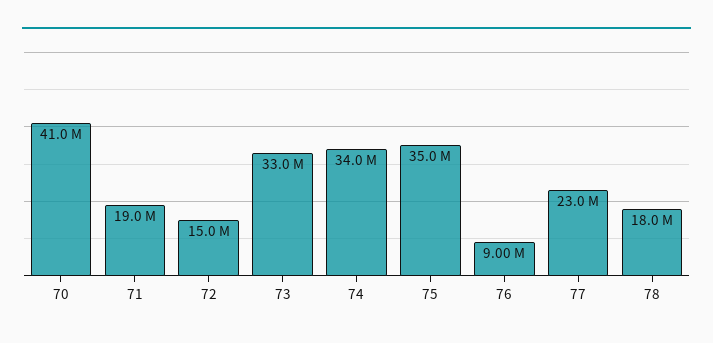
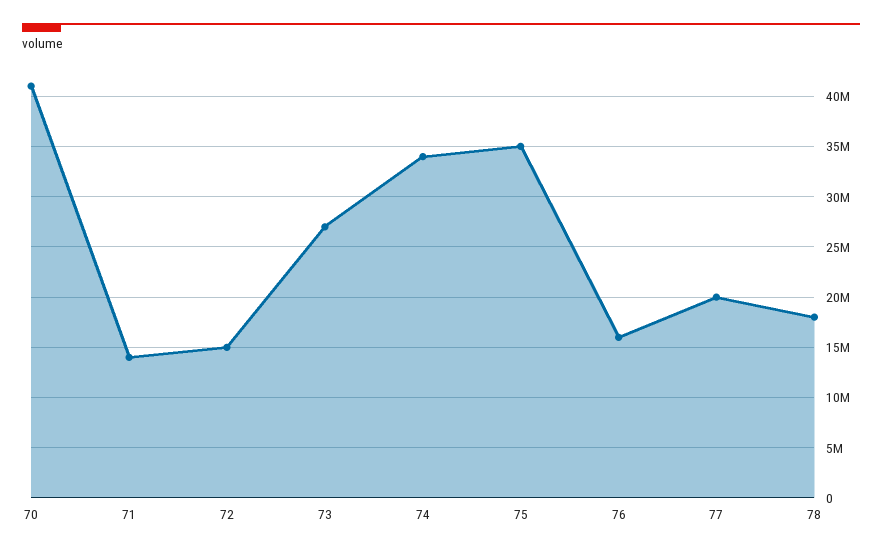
  {
    "70": 41000000,
-   "71": 19000000,
+   "71": 14000000,
    "72": 15000000,
-   "73": 33000000,
+   "73": 27000000,
    "74": 34000000,
    "75": 35000000,
-   "76": 9000000,
+   "76": 16000000,
-   "77": 23000000,
+   "77": 20000000,
    "78": 18000000
  }

